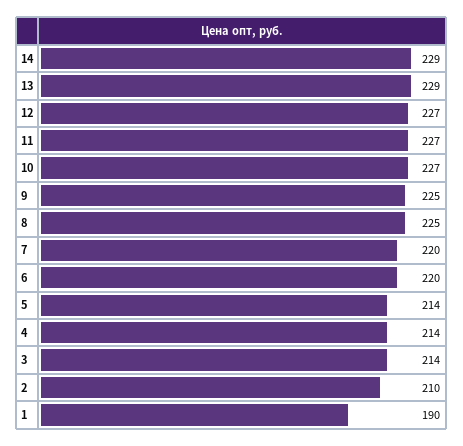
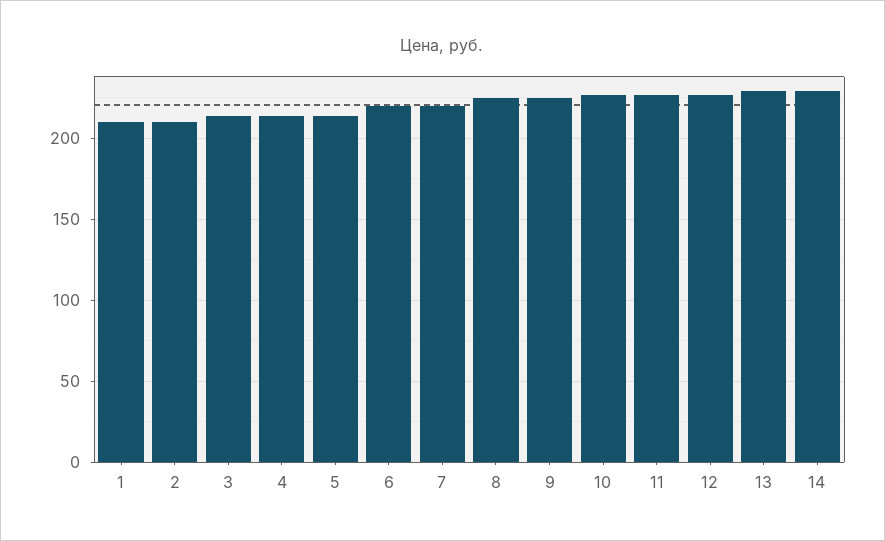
  {
    "14": 229,
    "13": 229,
    "12": 227,
    "11": 227,
    "10": 227,
    "9": 225,
    "8": 225,
    "7": 220,
    "6": 220,
    "5": 214,
    "4": 214,
    "3": 214,
    "2": 210,
-   "1": 190
+   "1": 210
  }

